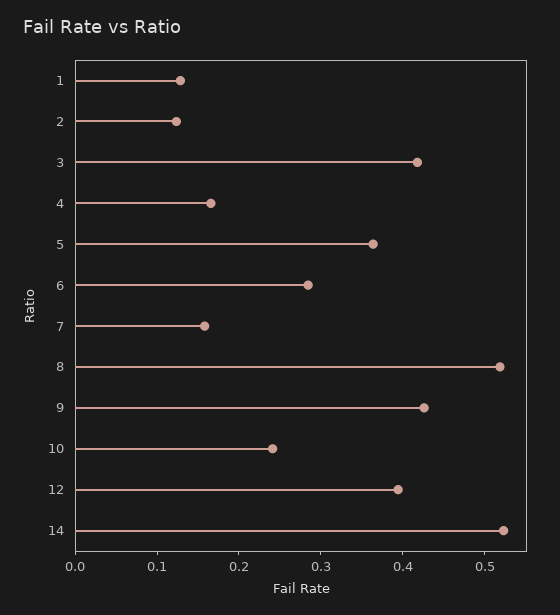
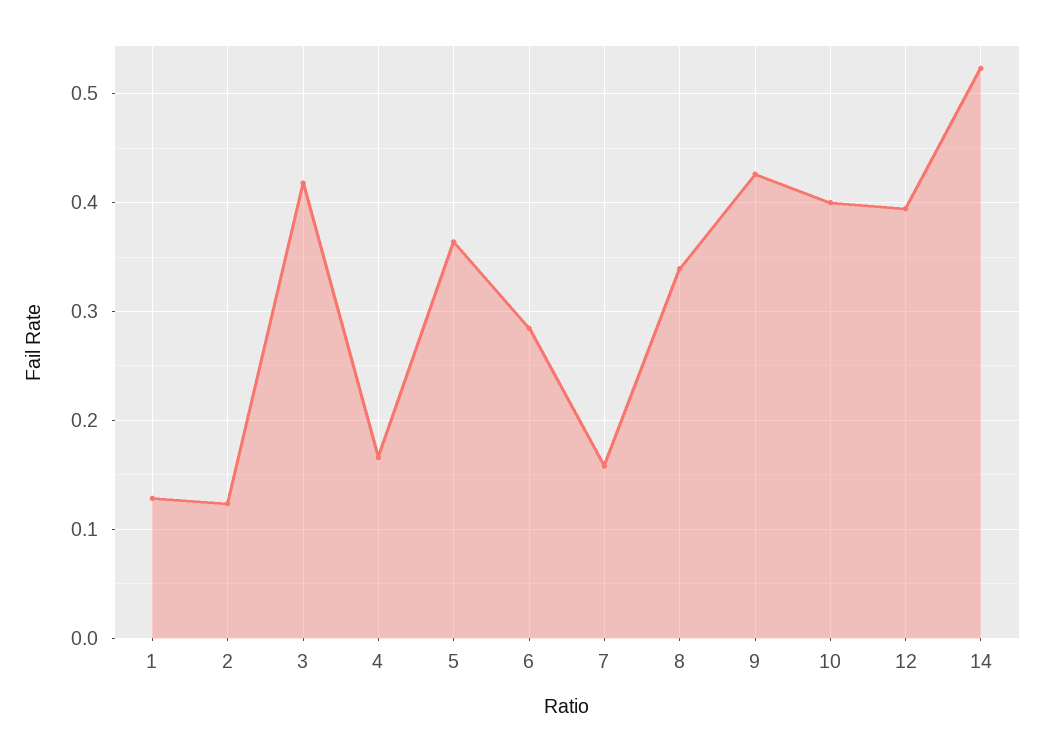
  {
    "1": 0.13,
    "2": 0.12,
    "3": 0.42,
    "4": 0.17,
    "5": 0.36,
    "6": 0.28,
    "7": 0.16,
-   "8": 0.52,
+   "8": 0.34,
    "9": 0.43,
-   "10": 0.24,
+   "10": 0.4,
    "12": 0.39,
    "14": 0.52
  }

